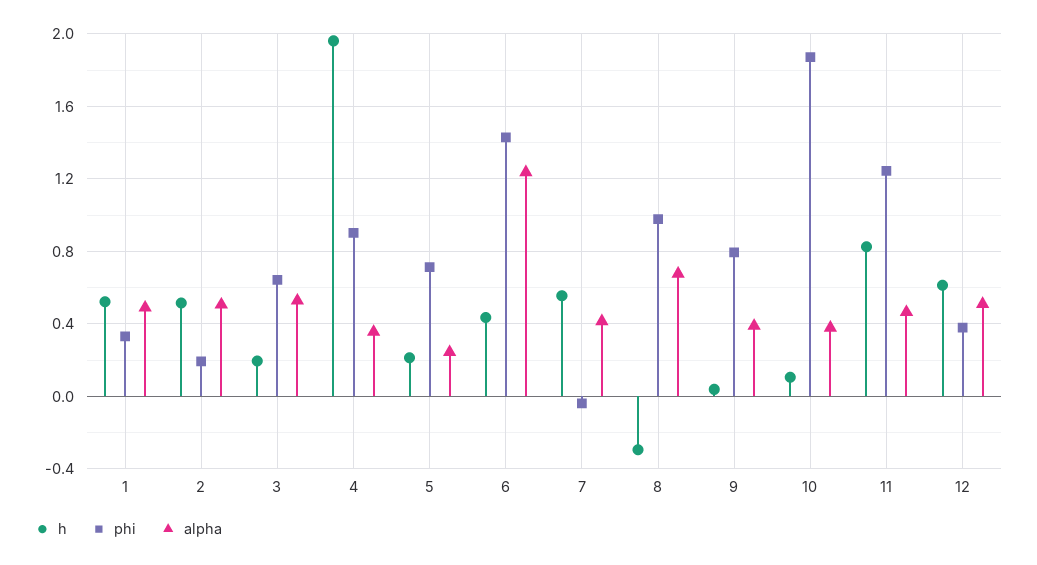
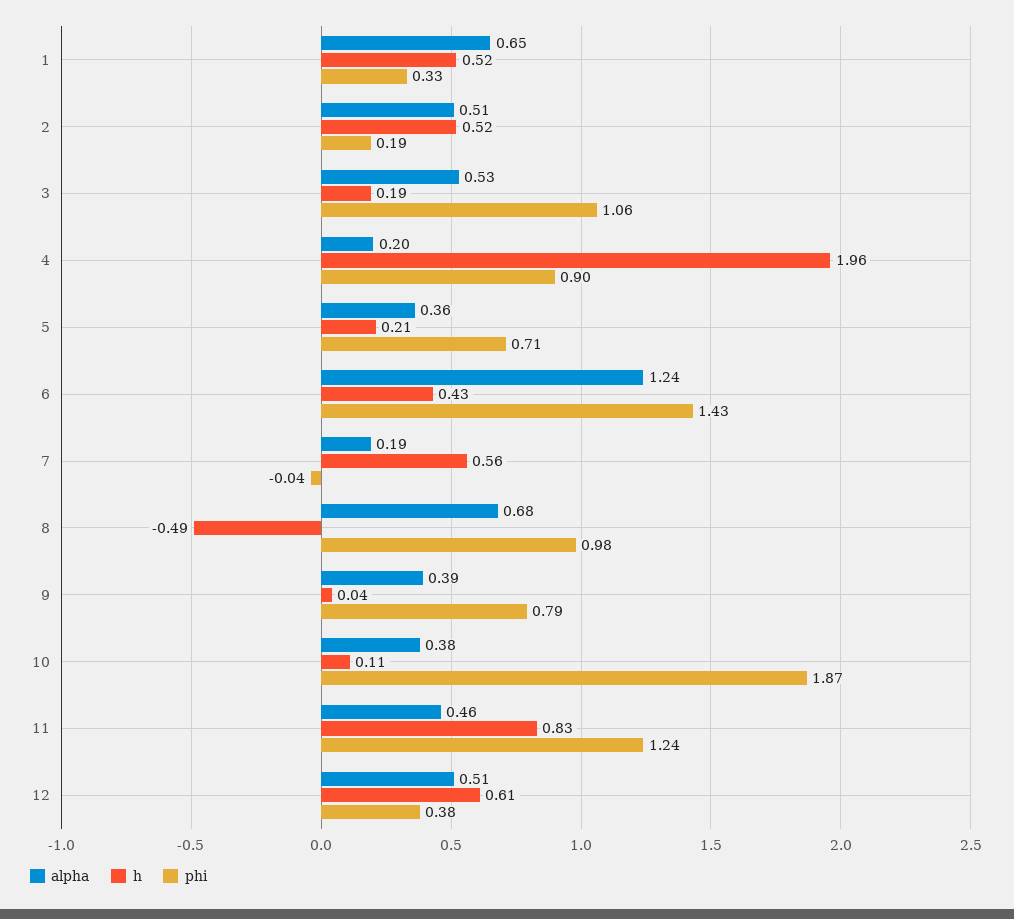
  {
    "h": {
      "1": 0.52,
      "2": 0.52,
      "3": 0.19,
      "4": 1.96,
      "5": 0.21,
      "6": 0.43,
      "7": 0.56,
-     "8": -0.3,
+     "8": -0.49,
      "9": 0.04,
      "10": 0.11,
      "11": 0.83,
      "12": 0.61
    },
    "phi": {
      "1": 0.33,
      "2": 0.19,
-     "3": 0.65,
+     "3": 1.06,
      "4": 0.9,
      "5": 0.71,
      "6": 1.43,
      "7": -0.04,
      "8": 0.98,
      "9": 0.79,
      "10": 1.87,
      "11": 1.24,
      "12": 0.38
    },
    "alpha": {
-     "1": 0.5,
+     "1": 0.65,
      "2": 0.51,
      "3": 0.53,
-     "4": 0.35,
+     "4": 0.2,
-     "5": 0.25,
+     "5": 0.36,
      "6": 1.24,
-     "7": 0.4,
+     "7": 0.19,
      "8": 0.68,
      "9": 0.39,
      "10": 0.38,
      "11": 0.46,
      "12": 0.51
    }
  }

